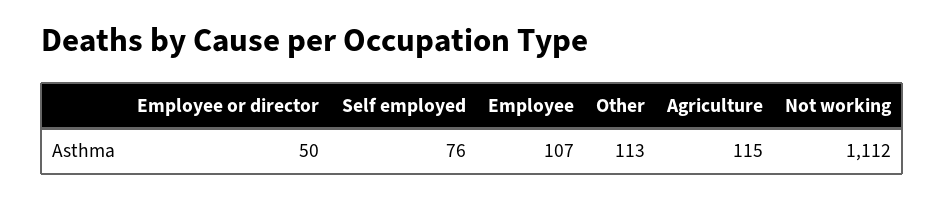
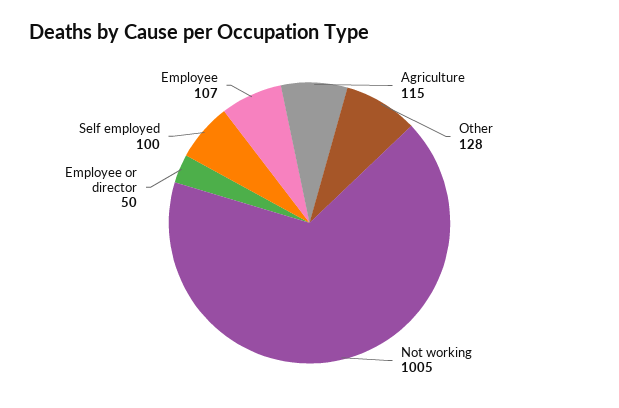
  {
    "Employee or director": 50,
-   "Self employed": 76,
+   "Self employed": 100,
    "Employee": 107,
-   "Other": 113,
+   "Other": 128,
    "Agriculture": 115,
-   "Not working": 1112
+   "Not working": 1005
  }

